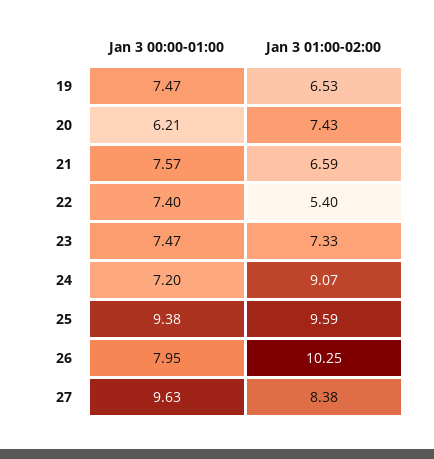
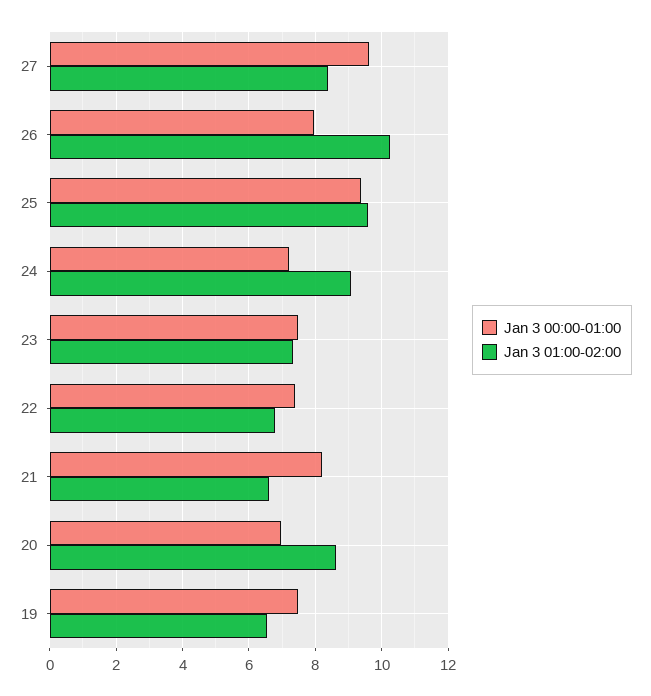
  {
    "Jan 3 00:00-01:00": {
      "19": 7.47,
-     "20": 6.21,
+     "20": 7,
-     "21": 7.57,
+     "21": 8.2,
      "22": 7.4,
      "23": 7.47,
      "24": 7.2,
      "25": 9.38,
      "26": 7.95,
      "27": 9.63
    },
    "Jan 3 01:00-02:00": {
      "19": 6.53,
-     "20": 7.43,
+     "20": 8.6,
      "21": 6.59,
-     "22": 5.4,
+     "22": 6.8,
      "23": 7.33,
      "24": 9.07,
      "25": 9.59,
      "26": 10.25,
      "27": 8.38
    }
  }

